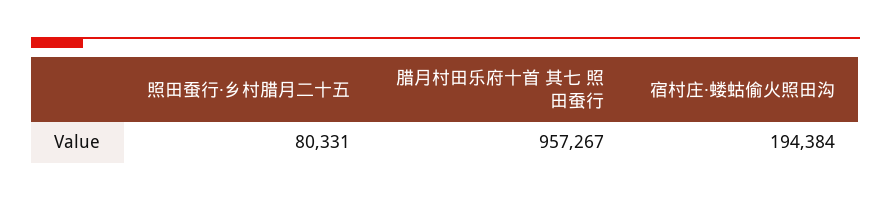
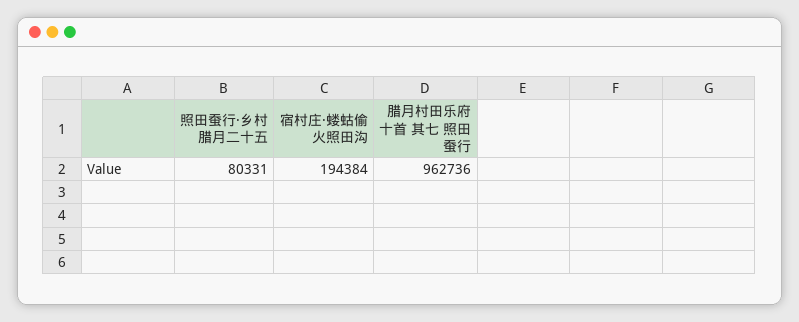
  {
    "照田蚕行·乡村腊月二十五": 80331,
-   "腊月村田乐府十首 其七 照田蚕行": 957267,
+   "腊月村田乐府十首 其七 照田蚕行": 962736,
    "宿村庄·蝼蛄偷火照田沟": 194384
  }

